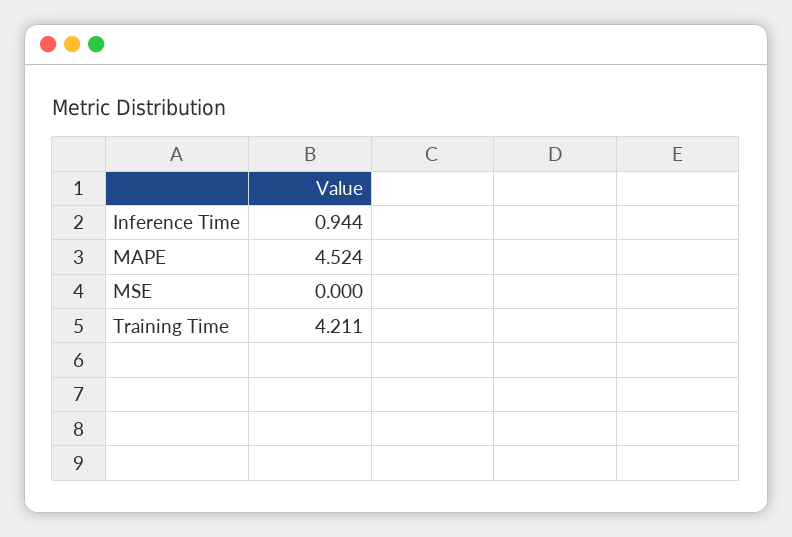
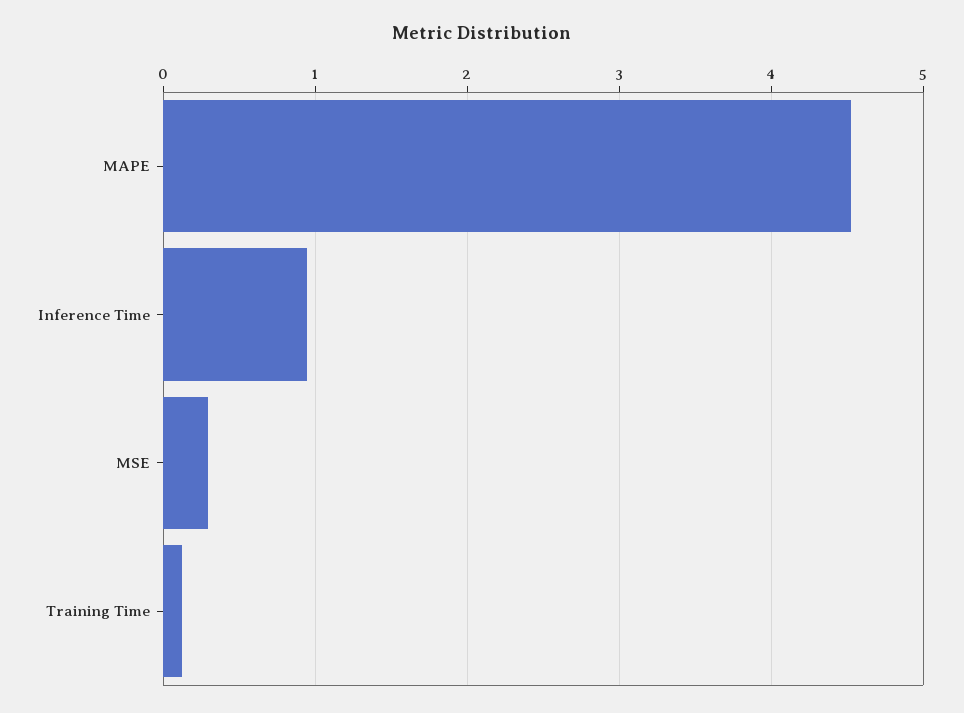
  {
    "Inference Time": 0.944,
    "MAPE": 4.524,
-   "MSE": 0,
+   "MSE": 0.3,
-   "Training Time": 4.211
+   "Training Time": 0.1
  }

